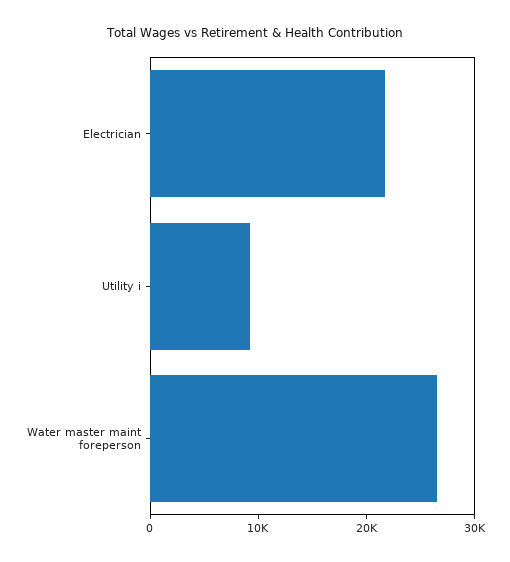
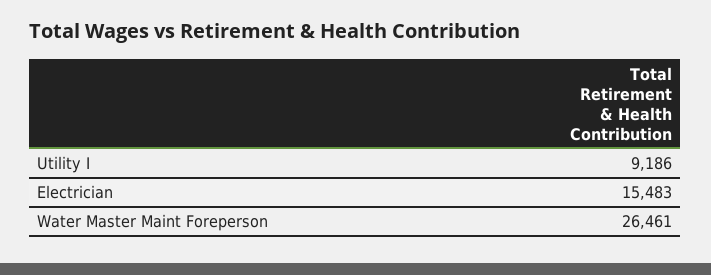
  {
-   "Electrician": 22000,
+   "Electrician": 15483,
    "Utility i": 9186,
    "Water master maint foreperson": 26461
  }

